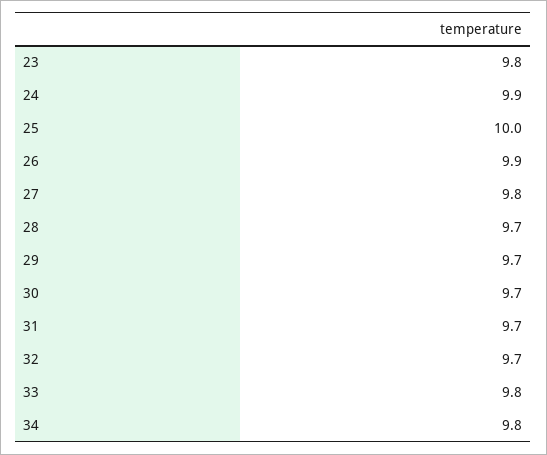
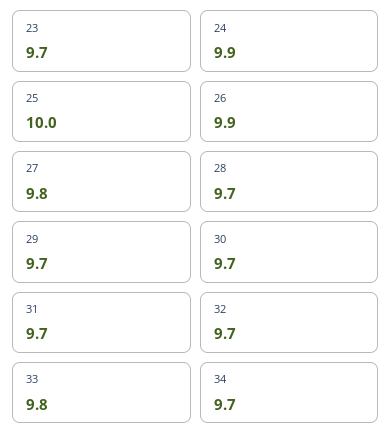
  {
-   "23": 9.8,
+   "23": 9.7,
    "24": 9.9,
    "25": 10,
    "26": 9.9,
    "27": 9.8,
    "28": 9.7,
    "29": 9.7,
    "30": 9.7,
    "31": 9.7,
    "32": 9.7,
    "33": 9.8,
-   "34": 9.8
+   "34": 9.7
  }

